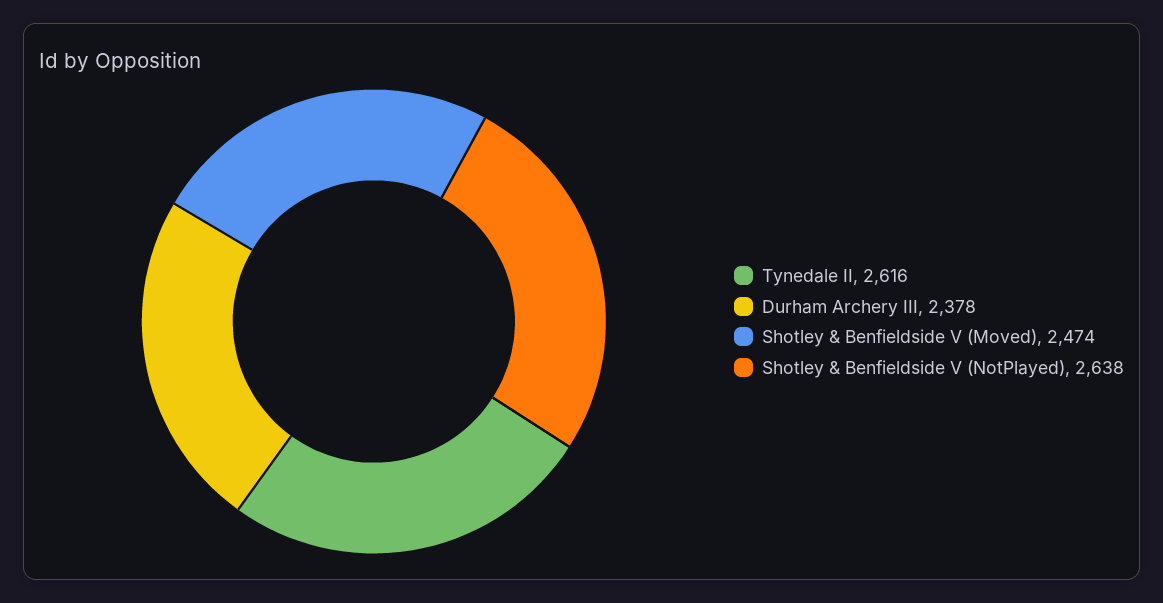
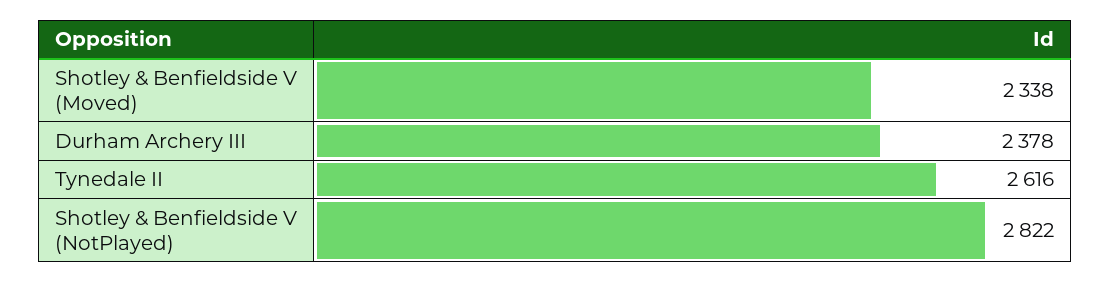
  {
    "Tynedale II": 2616,
    "Durham Archery III": 2378,
-   "Shotley & Benfieldside V (Moved)": 2474,
+   "Shotley & Benfieldside V (Moved)": 2338,
-   "Shotley & Benfieldside V (NotPlayed)": 2638
+   "Shotley & Benfieldside V (NotPlayed)": 2822
  }

